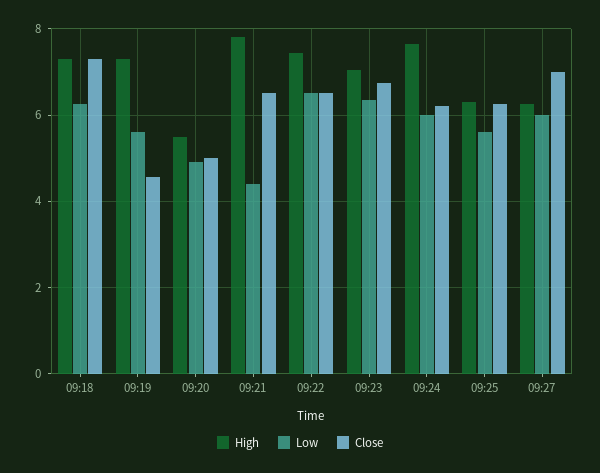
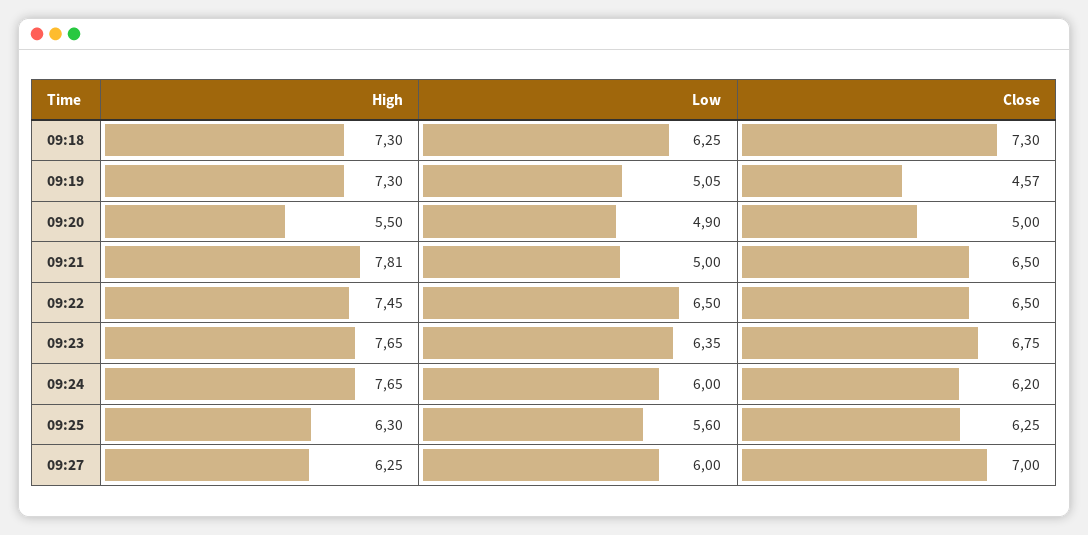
  {
    "High": {
      "09:18": 7.3,
      "09:19": 7.3,
      "09:20": 5.5,
      "09:21": 7.81,
      "09:22": 7.45,
-     "09:23": 7,
+     "09:23": 7.65,
      "09:24": 7.65,
      "09:25": 6.3,
      "09:27": 6.25
    },
    "Low": {
      "09:18": 6.25,
-     "09:19": 5.6,
+     "09:19": 5.05,
      "09:20": 4.9,
-     "09:21": 4.4,
+     "09:21": 5,
      "09:22": 6.5,
      "09:23": 6.35,
      "09:24": 6,
      "09:25": 5.6,
      "09:27": 6
    },
    "Close": {
      "09:18": 7.3,
      "09:19": 4.57,
      "09:20": 5,
      "09:21": 6.5,
      "09:22": 6.5,
      "09:23": 6.75,
      "09:24": 6.2,
      "09:25": 6.25,
      "09:27": 7
    }
  }

